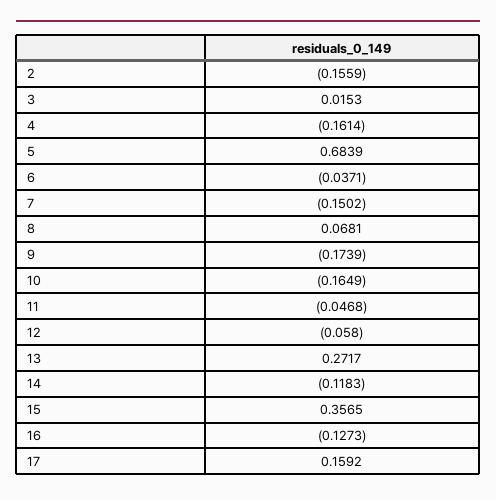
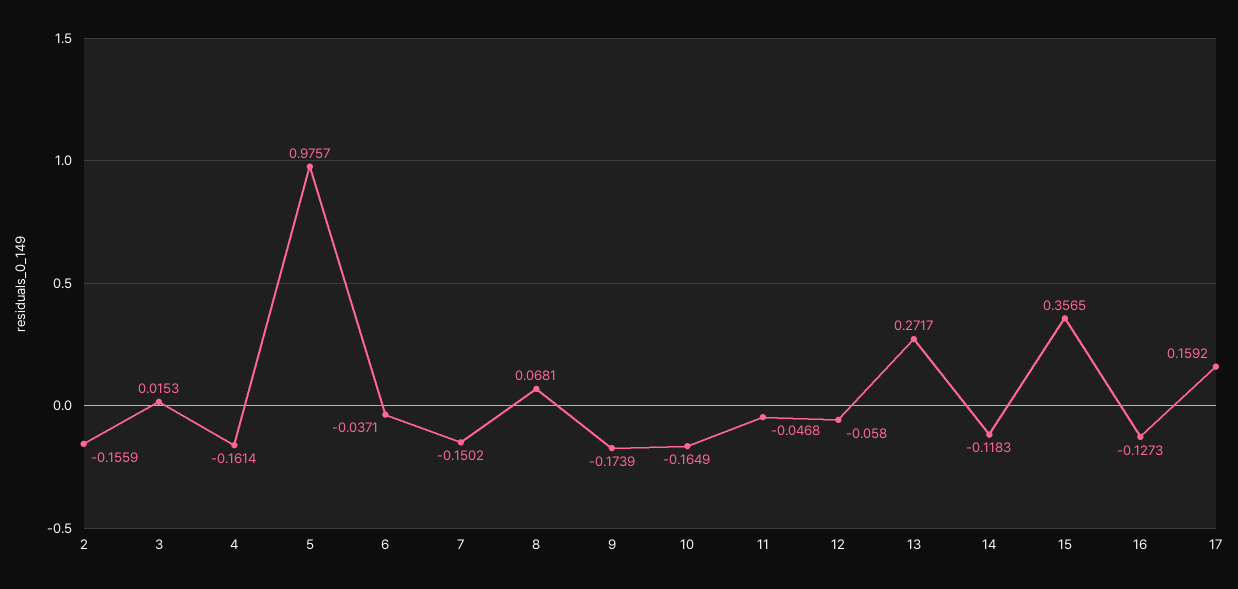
  {
    "2": -0.1559,
    "3": 0.0153,
    "4": -0.1614,
-   "5": 0.6839,
+   "5": 0.9757,
    "6": -0.0371,
    "7": -0.1502,
    "8": 0.0681,
    "9": -0.1739,
    "10": -0.1649,
    "11": -0.0468,
    "12": -0.058,
    "13": 0.2717,
    "14": -0.1183,
    "15": 0.3565,
    "16": -0.1273,
    "17": 0.1592
  }

